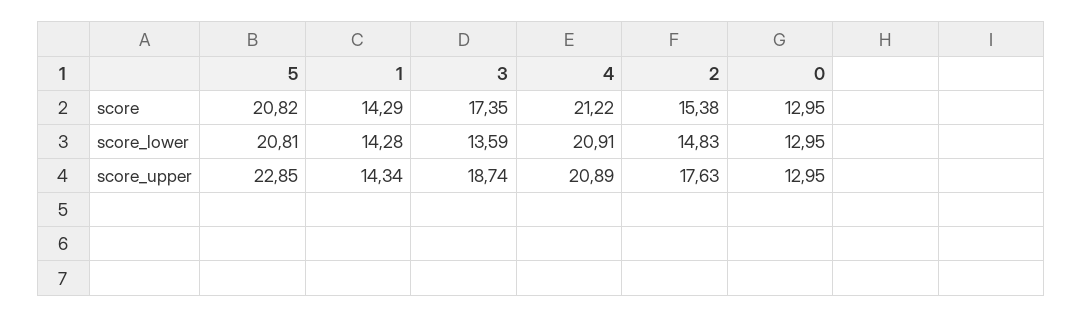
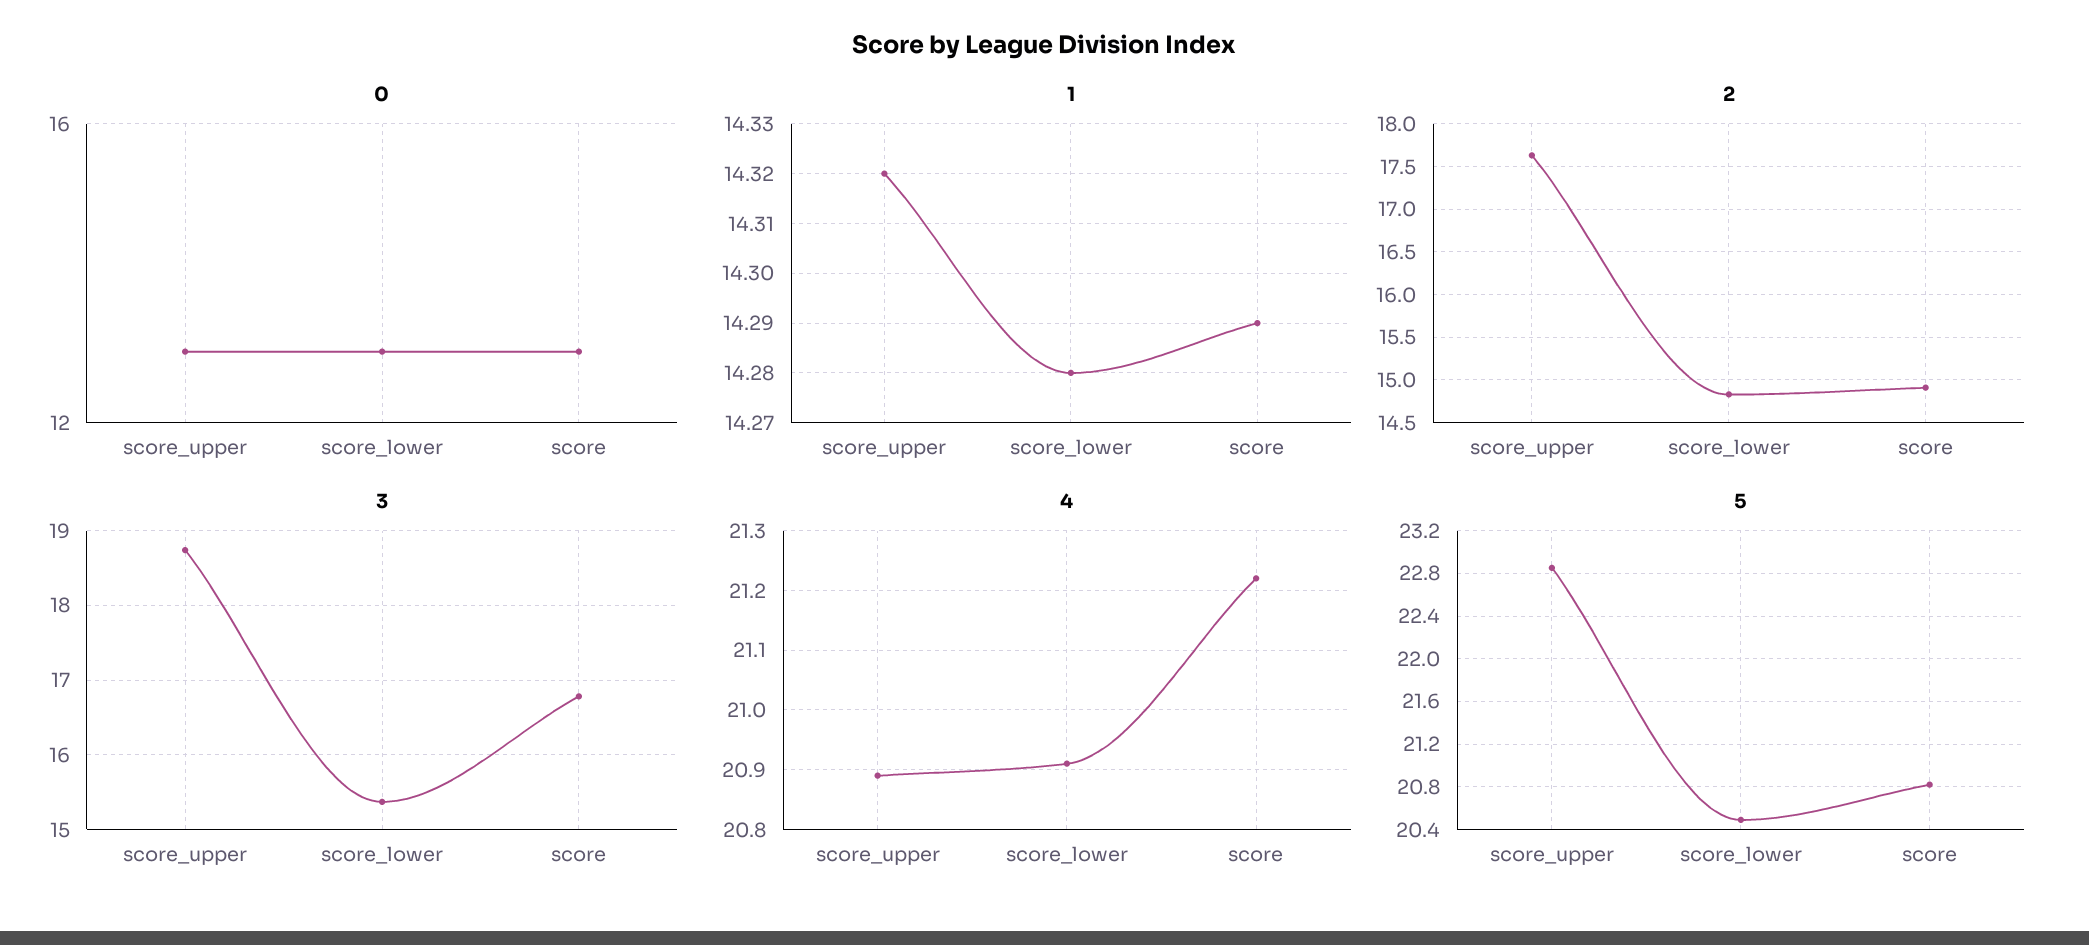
  {
    "5": {
      "score": 20.82,
-     "score_lower": 20.81,
+     "score_lower": 20.5,
      "score_upper": 22.85
    },
    "1": {
      "score": 14.29,
      "score_lower": 14.28,
-     "score_upper": 14.34
+     "score_upper": 14.32
    },
    "3": {
-     "score": 17.35,
+     "score": 16.8,
-     "score_lower": 13.59,
+     "score_lower": 15.4,
      "score_upper": 18.74
    },
    "4": {
      "score": 21.22,
      "score_lower": 20.91,
      "score_upper": 20.89
    },
    "2": {
-     "score": 15.38,
+     "score": 14.9,
      "score_lower": 14.83,
      "score_upper": 17.63
    },
    "0": {
      "score": 12.95,
      "score_lower": 12.95,
      "score_upper": 12.95
    }
  }

